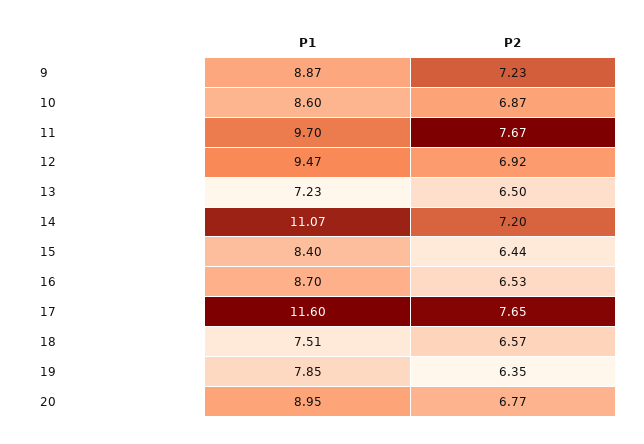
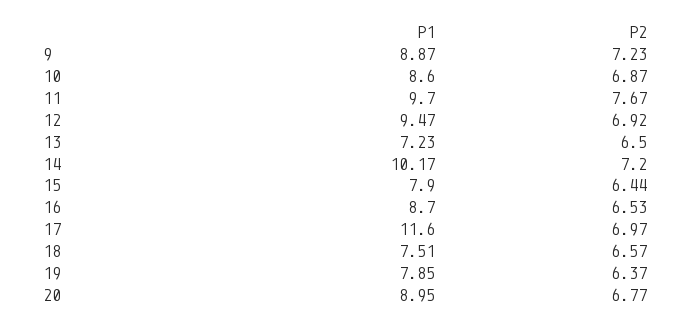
  {
    "P1": {
      "9": 8.87,
      "10": 8.6,
      "11": 9.7,
      "12": 9.47,
      "13": 7.23,
-     "14": 11.07,
+     "14": 10.17,
-     "15": 8.4,
+     "15": 7.9,
      "16": 8.7,
      "17": 11.6,
      "18": 7.51,
      "19": 7.85,
      "20": 8.95
    },
    "P2": {
      "9": 7.23,
      "10": 6.87,
      "11": 7.67,
      "12": 6.92,
      "13": 6.5,
      "14": 7.2,
      "15": 6.44,
      "16": 6.53,
-     "17": 7.65,
+     "17": 6.97,
      "18": 6.57,
-     "19": 6.35,
+     "19": 6.37,
      "20": 6.77
    }
  }

